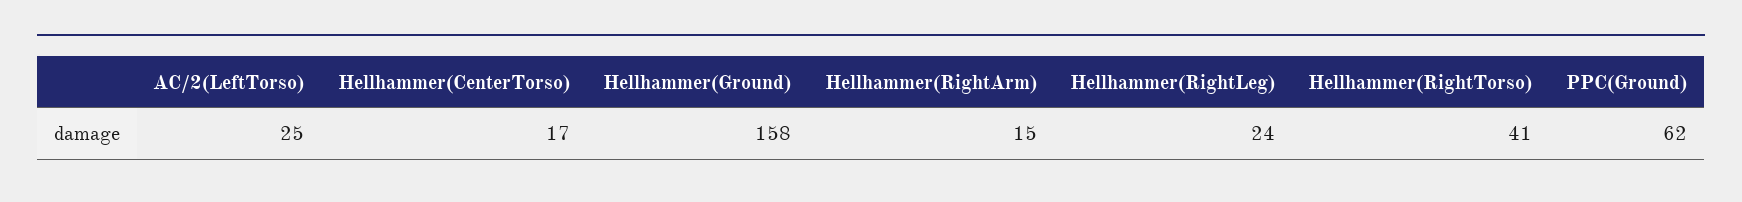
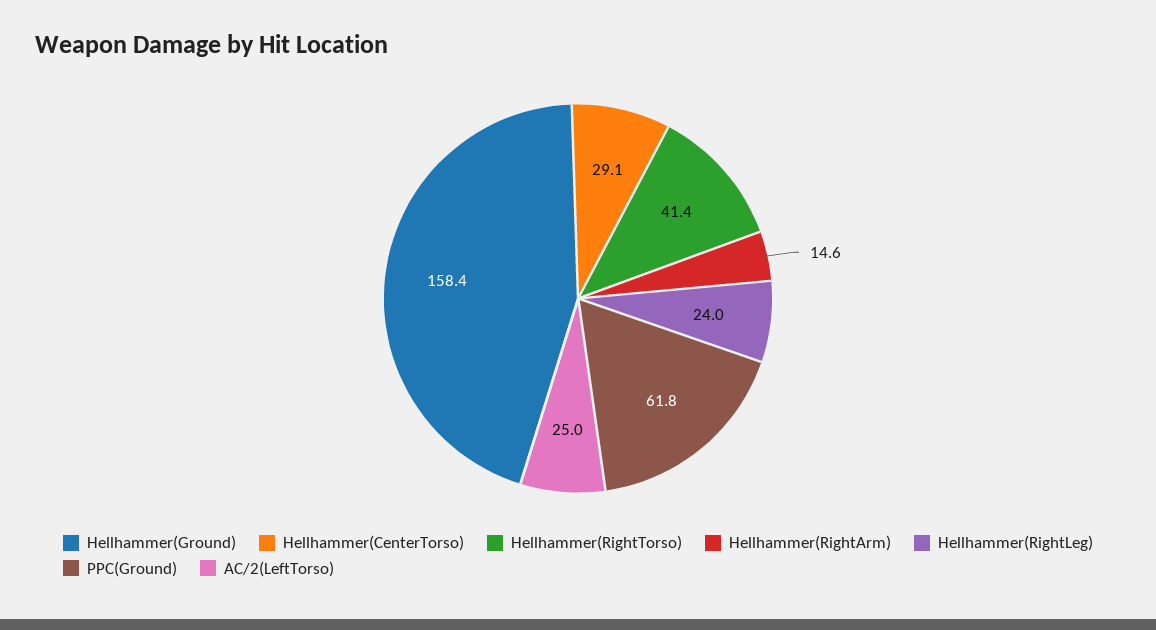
  {
    "AC/2(LeftTorso)": 25,
-   "Hellhammer(CenterTorso)": 17,
+   "Hellhammer(CenterTorso)": 29.1,
    "Hellhammer(Ground)": 158.4,
    "Hellhammer(RightArm)": 14.6,
    "Hellhammer(RightLeg)": 24,
    "Hellhammer(RightTorso)": 41.4,
    "PPC(Ground)": 61.8
  }

